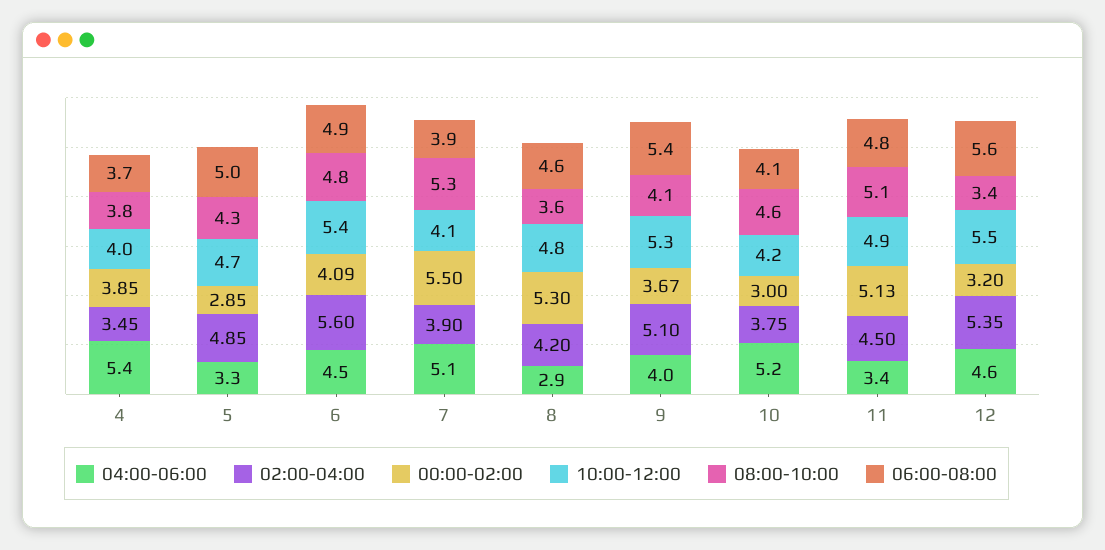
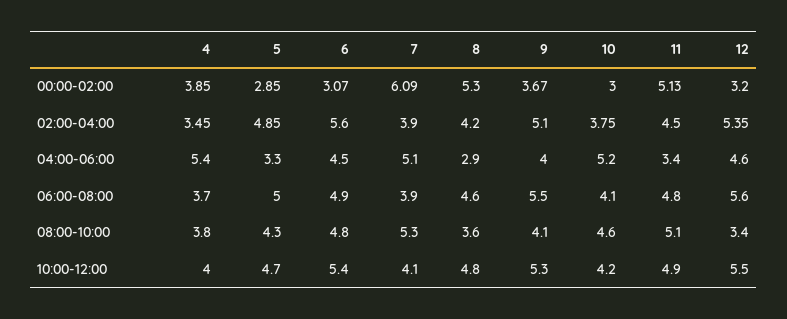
  {
    "04:00-06:00": {
      "4": 5.4,
      "5": 3.3,
      "6": 4.5,
      "7": 5.1,
      "8": 2.9,
      "9": 4,
      "10": 5.2,
      "11": 3.4,
      "12": 4.6
    },
    "02:00-04:00": {
      "4": 3.45,
      "5": 4.85,
      "6": 5.6,
      "7": 3.9,
      "8": 4.2,
      "9": 5.1,
      "10": 3.75,
      "11": 4.5,
      "12": 5.35
    },
    "00:00-02:00": {
      "4": 3.85,
      "5": 2.85,
-     "6": 4.09,
+     "6": 3.07,
-     "7": 5.5,
+     "7": 6.09,
      "8": 5.3,
      "9": 3.67,
      "10": 3,
      "11": 5.13,
      "12": 3.2
    },
    "10:00-12:00": {
      "4": 4,
      "5": 4.7,
      "6": 5.4,
      "7": 4.1,
      "8": 4.8,
      "9": 5.3,
      "10": 4.2,
      "11": 4.9,
      "12": 5.5
    },
    "08:00-10:00": {
      "4": 3.8,
      "5": 4.3,
      "6": 4.8,
      "7": 5.3,
      "8": 3.6,
      "9": 4.1,
      "10": 4.6,
      "11": 5.1,
      "12": 3.4
    },
    "06:00-08:00": {
      "4": 3.7,
      "5": 5,
      "6": 4.9,
      "7": 3.9,
      "8": 4.6,
-     "9": 5.4,
+     "9": 5.5,
      "10": 4.1,
      "11": 4.8,
      "12": 5.6
    }
  }

